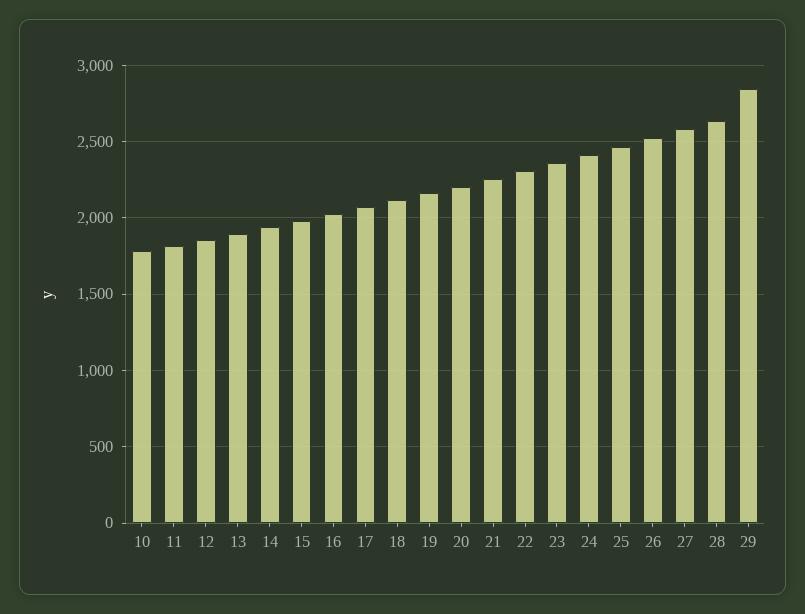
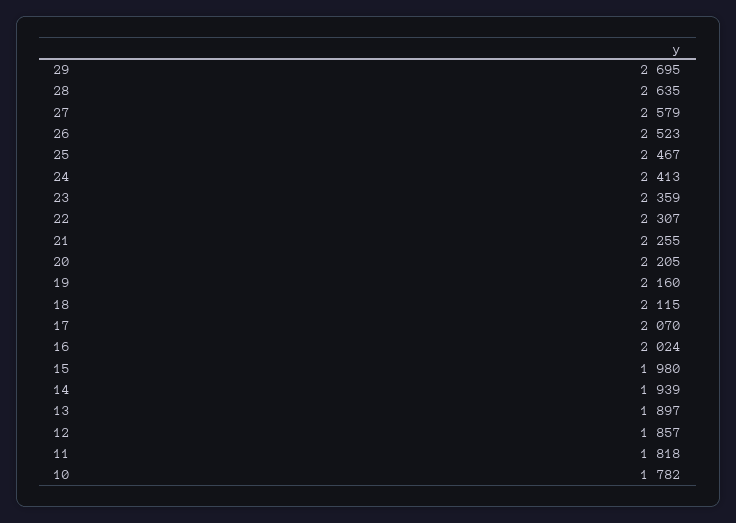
  {
    "10": 1782,
    "11": 1818,
    "12": 1857,
    "13": 1897,
    "14": 1939,
    "15": 1980,
    "16": 2024,
    "17": 2070,
    "18": 2115,
    "19": 2160,
    "20": 2205,
    "21": 2255,
    "22": 2307,
    "23": 2359,
    "24": 2413,
    "25": 2467,
    "26": 2523,
    "27": 2579,
    "28": 2635,
-   "29": 2850
+   "29": 2695
  }

